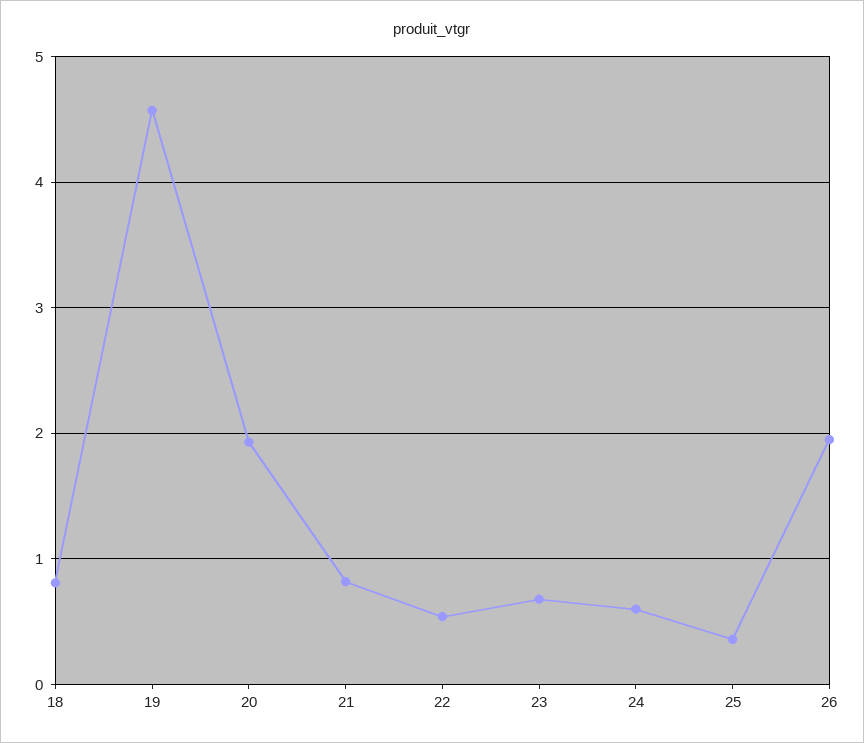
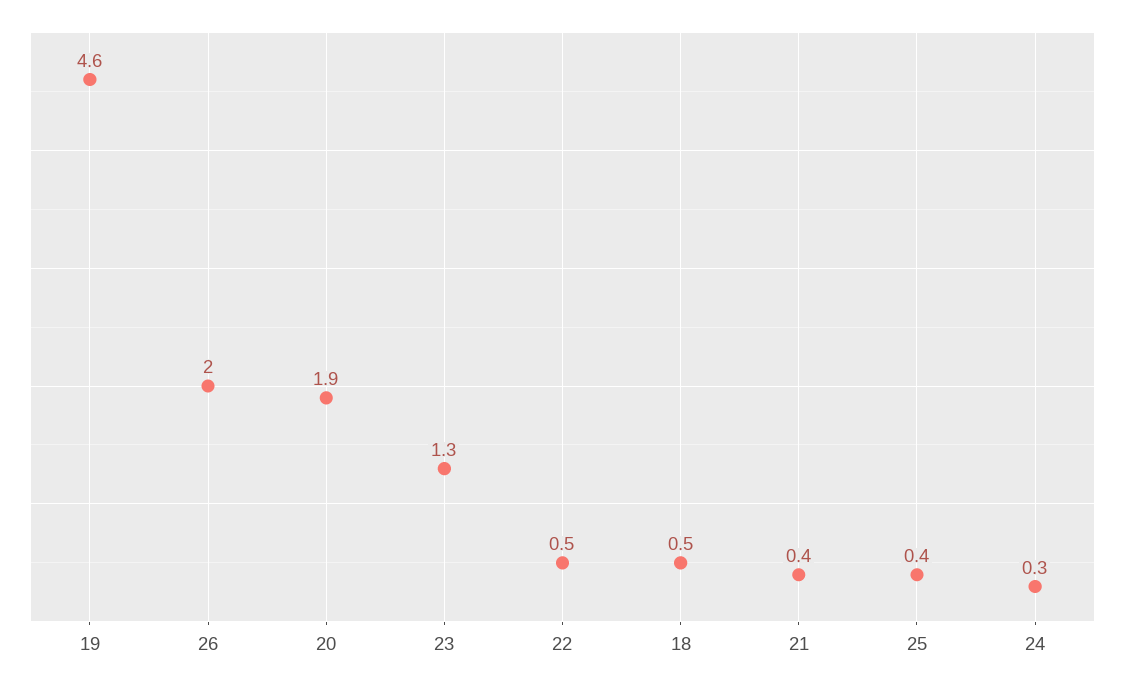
  {
-   "18": 0.8,
+   "18": 0.5,
    "19": 4.6,
    "20": 1.9,
-   "21": 0.8,
+   "21": 0.4,
    "22": 0.5,
-   "23": 0.7,
+   "23": 1.3,
-   "24": 0.6,
+   "24": 0.3,
    "25": 0.4,
    "26": 2
  }

